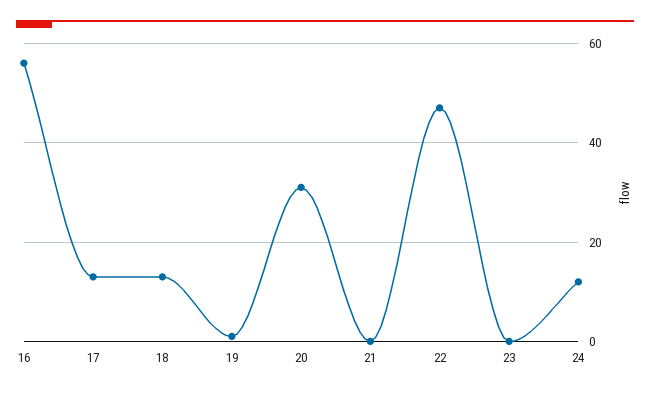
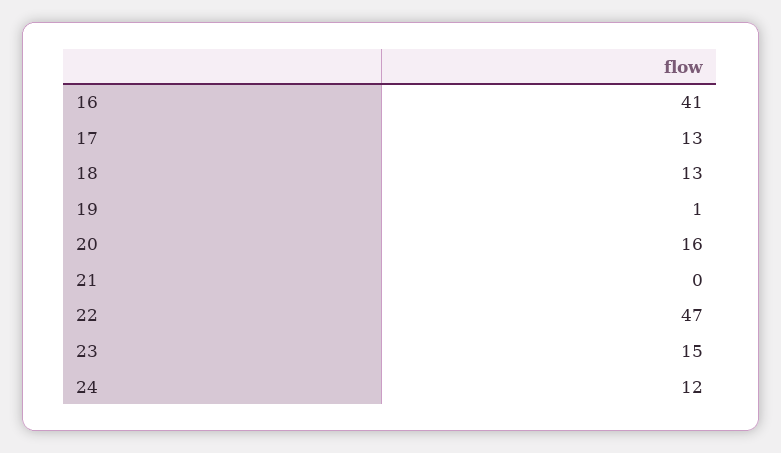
  {
-   "16": 55,
+   "16": 41,
    "17": 13,
    "18": 13,
    "19": 1,
-   "20": 30,
+   "20": 16,
    "21": 0,
    "22": 47,
-   "23": 0,
+   "23": 15,
    "24": 12
  }

